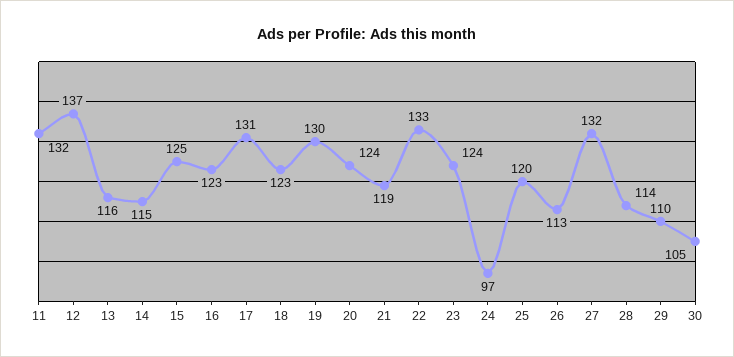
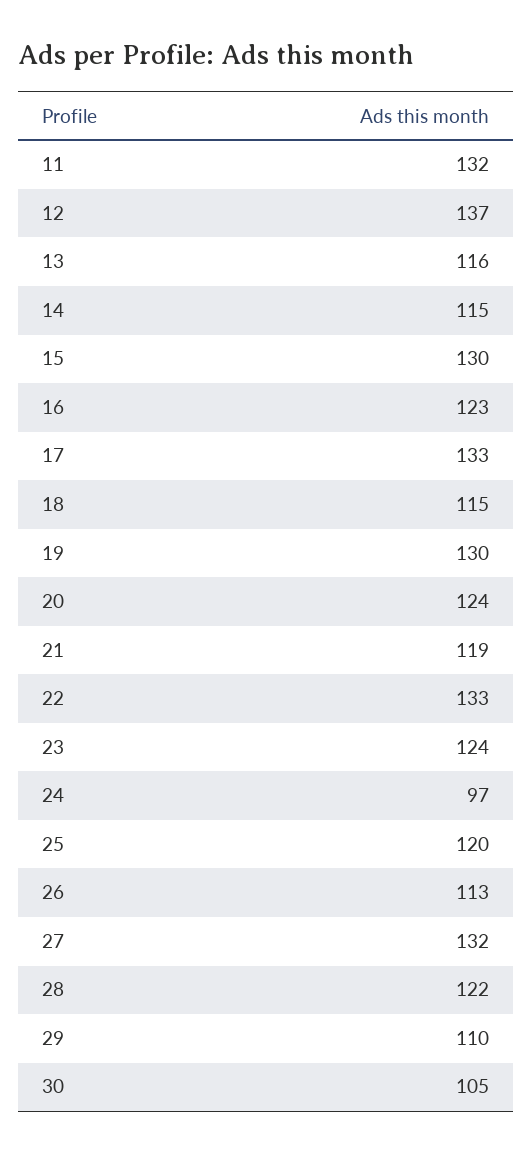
  {
    "11": 132,
    "12": 137,
    "13": 116,
    "14": 115,
-   "15": 125,
+   "15": 130,
    "16": 123,
-   "17": 131,
+   "17": 133,
-   "18": 123,
+   "18": 115,
    "19": 130,
    "20": 124,
    "21": 119,
    "22": 133,
    "23": 124,
    "24": 97,
    "25": 120,
    "26": 113,
    "27": 132,
-   "28": 114,
+   "28": 122,
    "29": 110,
    "30": 105
  }

